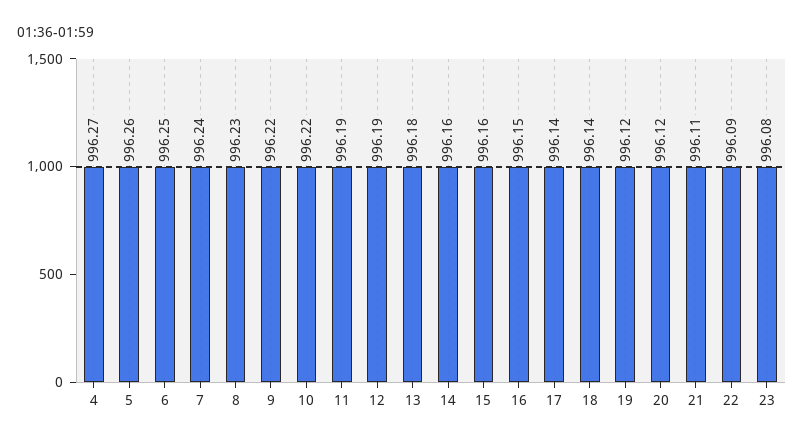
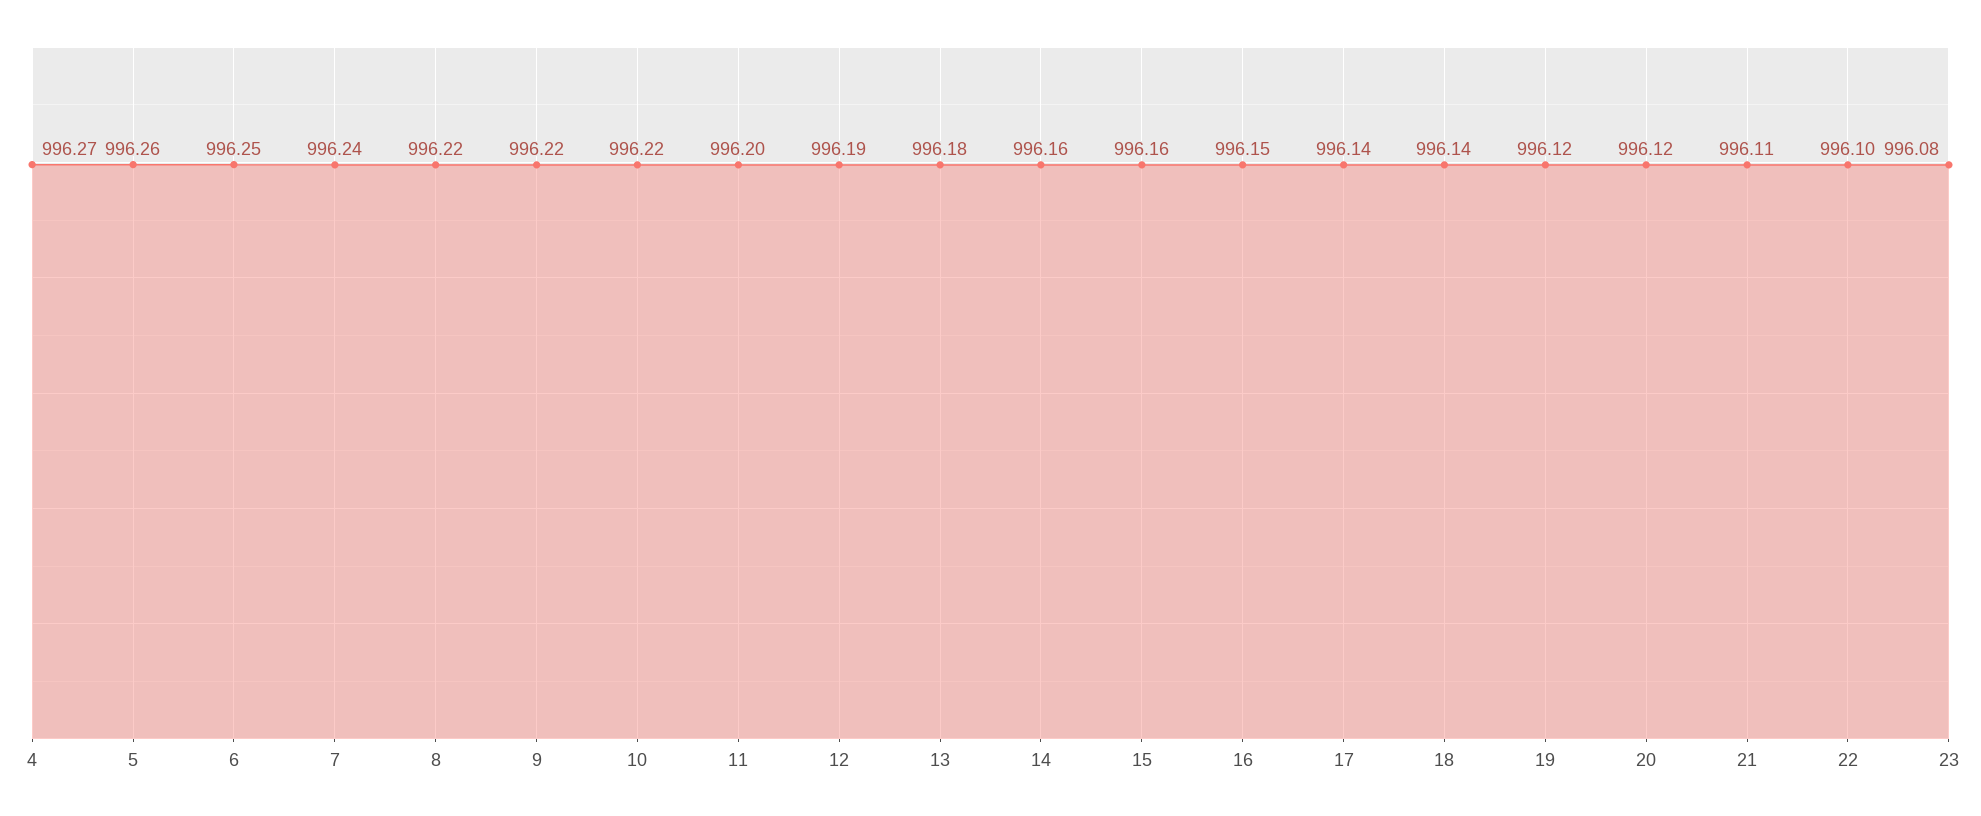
  {
    "4": 996.27,
    "5": 996.26,
    "6": 996.25,
    "7": 996.24,
-   "8": 996.23,
+   "8": 996.22,
    "9": 996.22,
    "10": 996.22,
-   "11": 996.19,
+   "11": 996.2,
    "12": 996.19,
    "13": 996.18,
    "14": 996.16,
    "15": 996.16,
    "16": 996.15,
    "17": 996.14,
    "18": 996.14,
    "19": 996.12,
    "20": 996.12,
    "21": 996.11,
-   "22": 996.09,
+   "22": 996.1,
    "23": 996.08
  }

